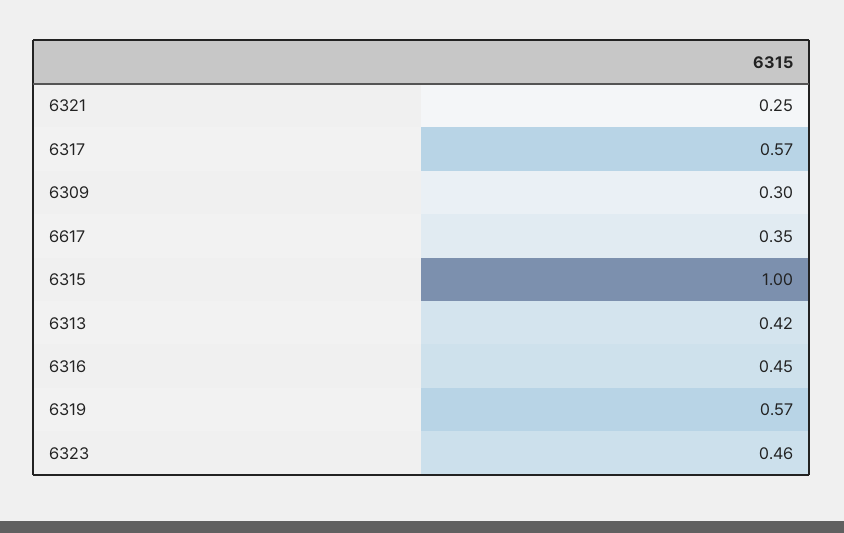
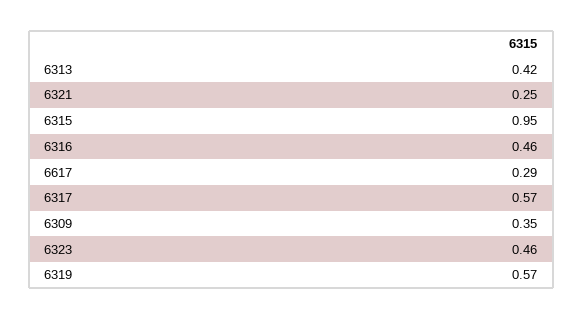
  {
    "6321": 0.25,
    "6317": 0.57,
-   "6309": 0.3,
+   "6309": 0.35,
-   "6617": 0.35,
+   "6617": 0.29,
-   "6315": 1,
+   "6315": 0.95,
    "6313": 0.42,
-   "6316": 0.45,
+   "6316": 0.46,
    "6319": 0.57,
    "6323": 0.46
  }

